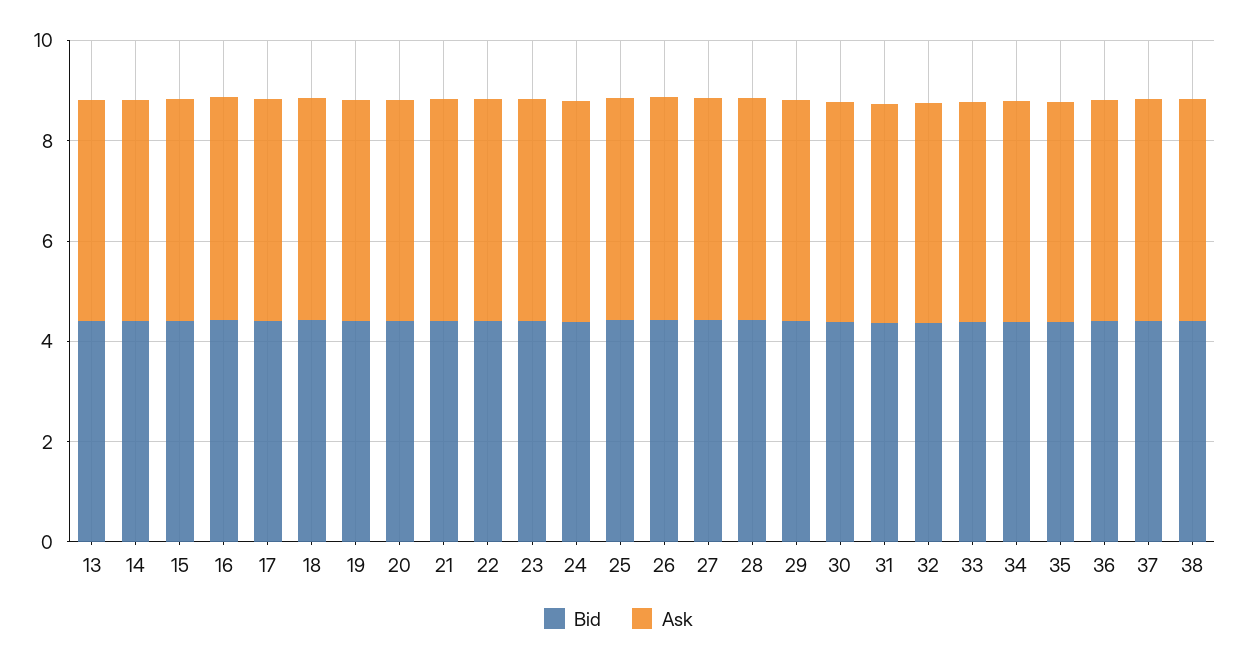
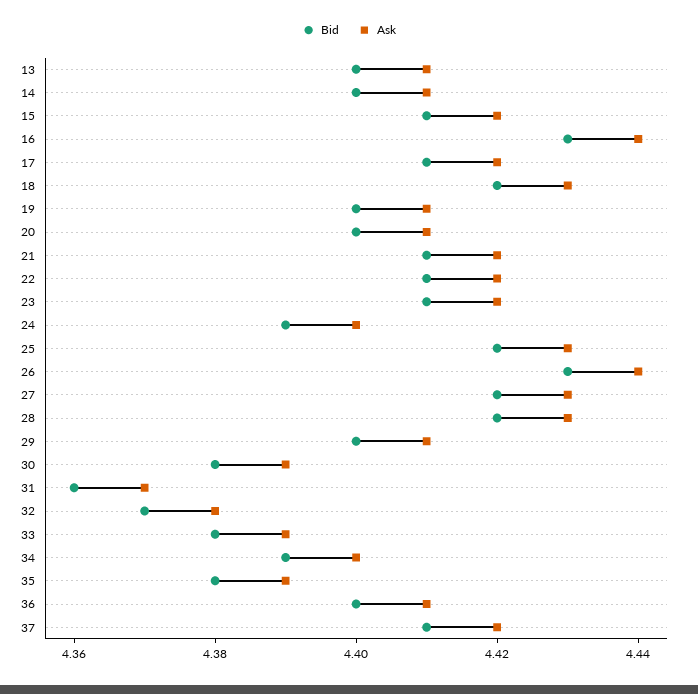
  {
    "Bid": {
      "13": 4.4,
      "14": 4.4,
      "15": 4.41,
      "16": 4.43,
      "17": 4.41,
      "18": 4.42,
      "19": 4.4,
      "20": 4.4,
      "21": 4.41,
      "22": 4.41,
      "23": 4.41,
      "24": 4.39,
      "25": 4.42,
      "26": 4.43,
      "27": 4.42,
      "28": 4.42,
      "29": 4.4,
      "30": 4.38,
      "31": 4.36,
      "32": 4.37,
      "33": 4.38,
      "34": 4.39,
      "35": 4.38,
      "36": 4.4,
-     "37": 4.41,
+     "37": 4.41
-     "38": 4.5
    },
    "Ask": {
      "13": 4.41,
      "14": 4.41,
      "15": 4.42,
      "16": 4.44,
      "17": 4.42,
      "18": 4.43,
      "19": 4.41,
      "20": 4.41,
      "21": 4.42,
      "22": 4.42,
      "23": 4.42,
      "24": 4.4,
      "25": 4.43,
      "26": 4.44,
      "27": 4.43,
      "28": 4.43,
      "29": 4.41,
      "30": 4.39,
      "31": 4.37,
      "32": 4.38,
      "33": 4.39,
      "34": 4.4,
      "35": 4.39,
      "36": 4.41,
-     "37": 4.42,
+     "37": 4.42
-     "38": 4.5
    }
  }

